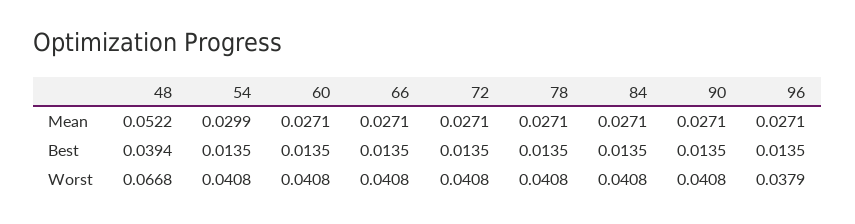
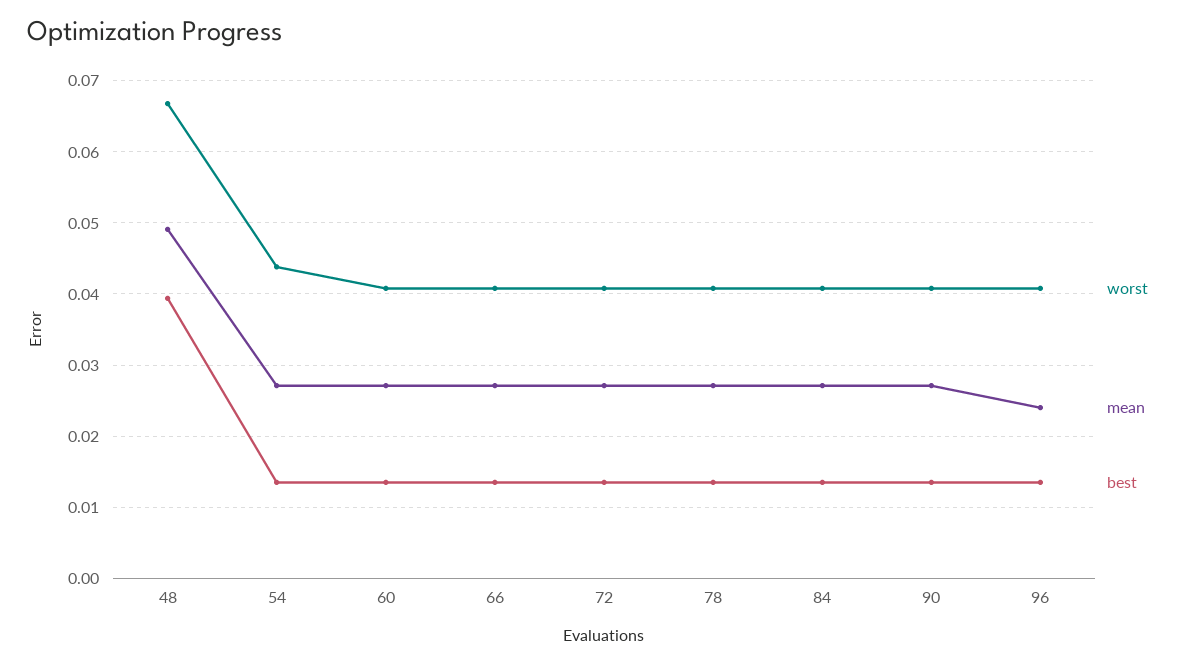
  {
    "Mean": {
-     "48": 0.0522,
+     "48": 0.049,
-     "54": 0.0299,
+     "54": 0.027,
      "60": 0.0271,
      "66": 0.0271,
      "72": 0.0271,
      "78": 0.0271,
      "84": 0.0271,
      "90": 0.0271,
-     "96": 0.0271
+     "96": 0.024
    },
    "Best": {
      "48": 0.0394,
      "54": 0.0135,
      "60": 0.0135,
      "66": 0.0135,
      "72": 0.0135,
      "78": 0.0135,
      "84": 0.0135,
      "90": 0.0135,
      "96": 0.0135
    },
    "Worst": {
      "48": 0.0668,
-     "54": 0.0408,
+     "54": 0.044,
      "60": 0.0408,
      "66": 0.0408,
      "72": 0.0408,
      "78": 0.0408,
      "84": 0.0408,
      "90": 0.0408,
-     "96": 0.0379
+     "96": 0.041
    }
  }

